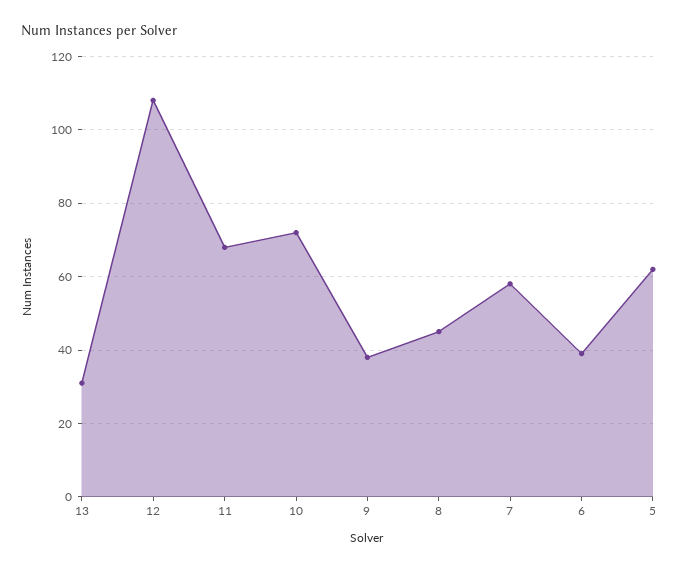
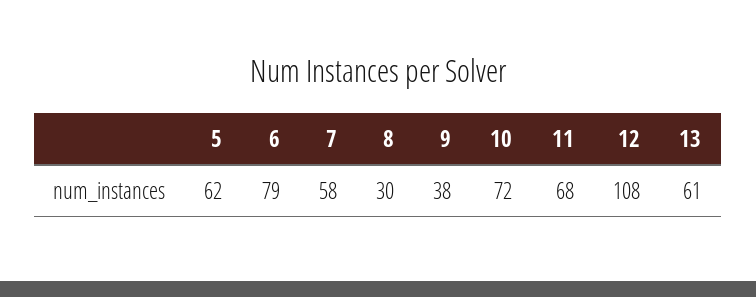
  {
-   "13": 30,
+   "13": 61,
    "12": 108,
    "11": 68,
    "10": 72,
    "9": 38,
-   "8": 45,
+   "8": 30,
    "7": 58,
-   "6": 40,
+   "6": 79,
    "5": 62
  }

